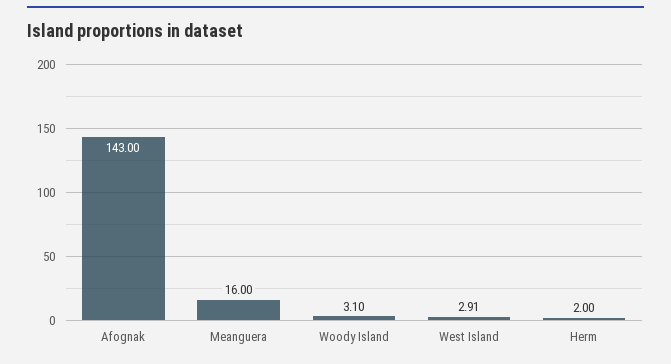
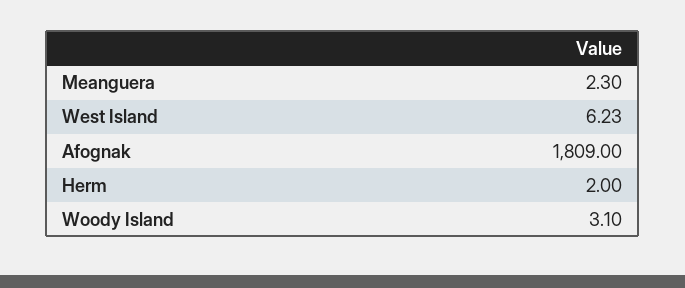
  {
-   "Afognak": 143,
+   "Afognak": 1809,
-   "Meanguera": 16,
+   "Meanguera": 2.3,
    "Woody Island": 3.1,
-   "West Island": 2.91,
+   "West Island": 6.23,
    "Herm": 2
  }

